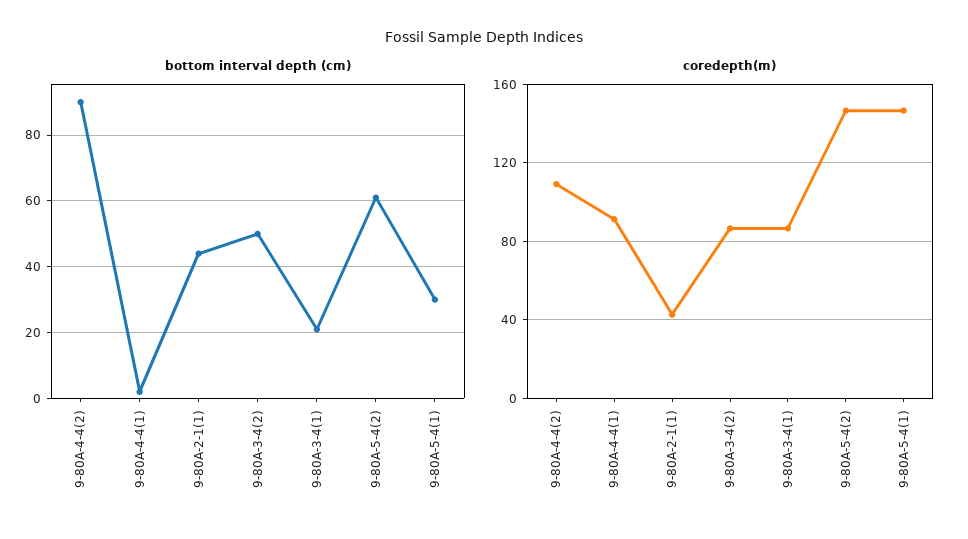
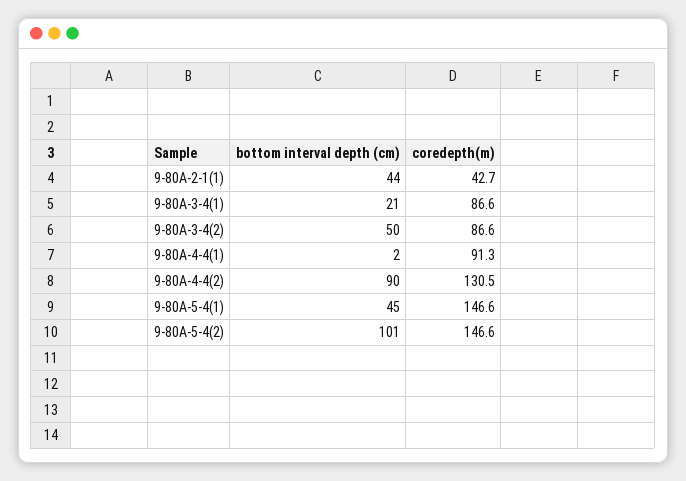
  {
    "bottom interval depth (cm)": {
      "9-80A-4-4(2)": 90,
      "9-80A-4-4(1)": 2,
      "9-80A-2-1(1)": 44,
      "9-80A-3-4(2)": 50,
      "9-80A-3-4(1)": 21,
-     "9-80A-5-4(2)": 60,
+     "9-80A-5-4(2)": 101,
-     "9-80A-5-4(1)": 30
+     "9-80A-5-4(1)": 45
    },
    "coredepth(m)": {
-     "9-80A-4-4(2)": 110,
+     "9-80A-4-4(2)": 130.5,
      "9-80A-4-4(1)": 91.3,
      "9-80A-2-1(1)": 42.7,
      "9-80A-3-4(2)": 86.6,
      "9-80A-3-4(1)": 86.6,
      "9-80A-5-4(2)": 146.6,
      "9-80A-5-4(1)": 146.6
    }
  }

